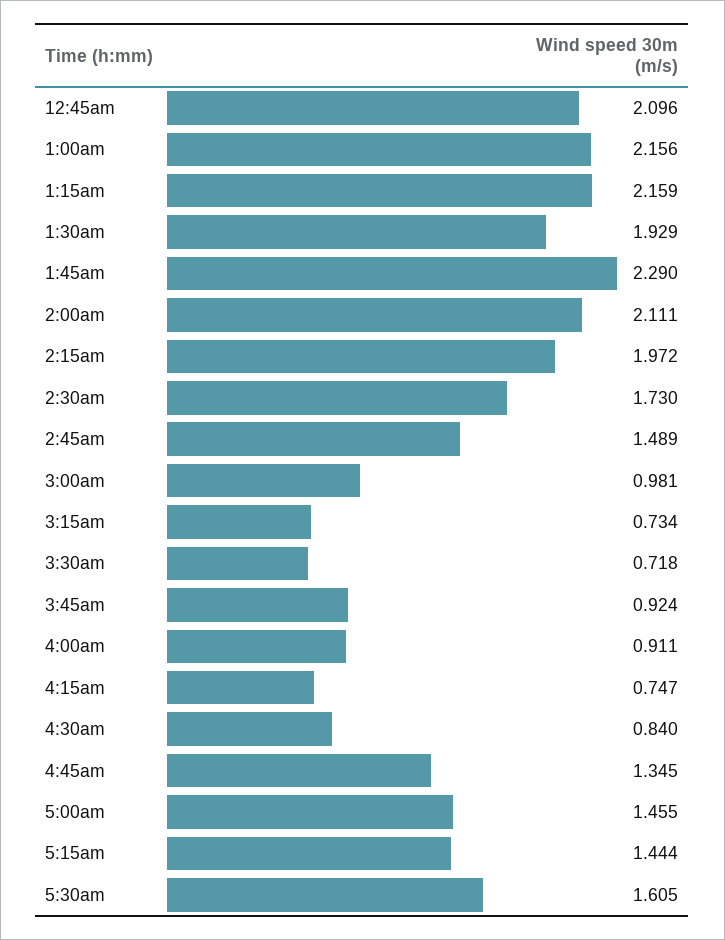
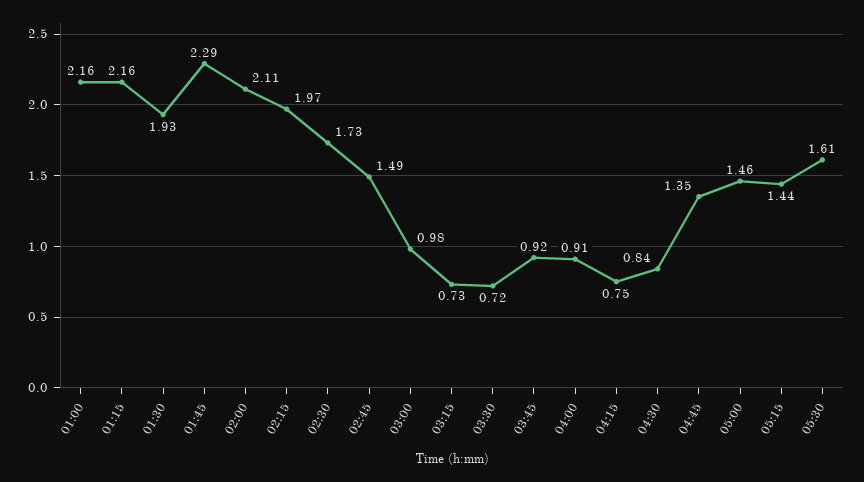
  {
-   "12:45am": 2.096,
    "1:00am": 2.156,
    "1:15am": 2.159,
    "1:30am": 1.929,
    "1:45am": 2.29,
    "2:00am": 2.111,
    "2:15am": 1.972,
    "2:30am": 1.73,
    "2:45am": 1.489,
    "3:00am": 0.981,
    "3:15am": 0.734,
    "3:30am": 0.718,
    "3:45am": 0.924,
    "4:00am": 0.911,
    "4:15am": 0.747,
    "4:30am": 0.84,
    "4:45am": 1.345,
    "5:00am": 1.455,
    "5:15am": 1.444,
    "5:30am": 1.605
  }

